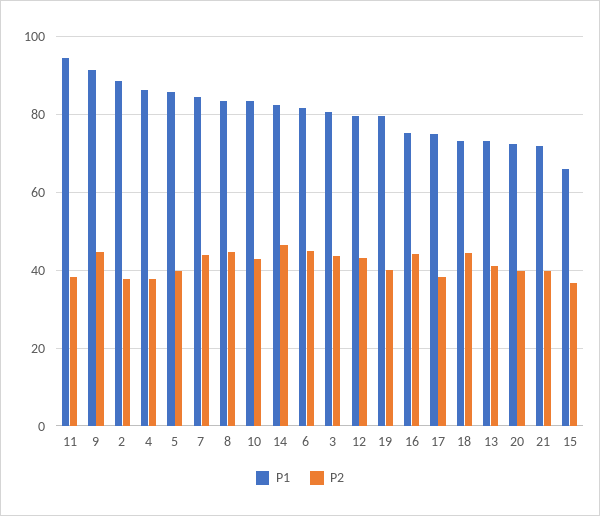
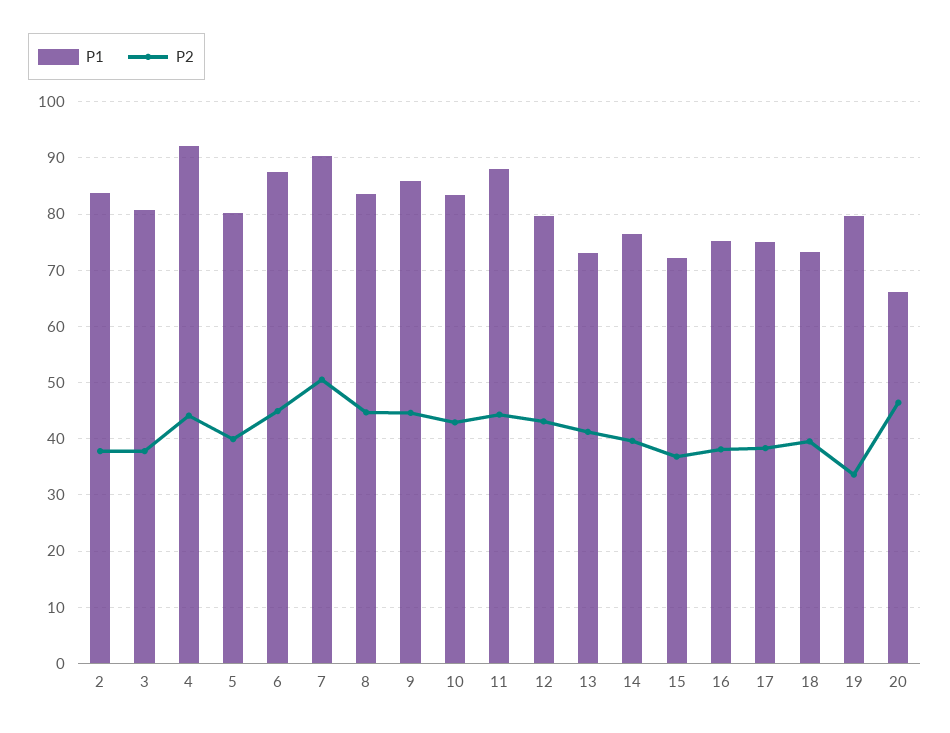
  {
    "P1": {
-     "11": 94,
+     "11": 88,
-     "9": 92,
+     "9": 86,
-     "2": 88,
+     "2": 84,
-     "4": 86,
+     "4": 92,
-     "5": 86,
+     "5": 80,
-     "7": 84,
+     "7": 90,
      "8": 84,
      "10": 84,
-     "14": 82,
+     "14": 76,
-     "6": 82,
+     "6": 88,
      "3": 80,
      "12": 80,
      "19": 80,
      "16": 76,
      "17": 76,
      "18": 74,
      "13": 74,
-     "20": 72,
+     "20": 66,
-     "21": 72,
-     "15": 66
+     "15": 72
    },
    "P2": {
-     "11": 38,
+     "11": 44,
      "9": 44,
      "2": 38,
-     "4": 38,
+     "4": 44,
      "5": 40,
-     "7": 44,
+     "7": 50,
      "8": 44,
      "10": 42,
-     "14": 46,
+     "14": 40,
      "6": 44,
-     "3": 44,
+     "3": 38,
      "12": 44,
-     "19": 40,
+     "19": 34,
-     "16": 44,
+     "16": 38,
      "17": 38,
-     "18": 44,
+     "18": 40,
      "13": 42,
-     "20": 40,
+     "20": 46,
-     "21": 40,
      "15": 36
    }
  }

